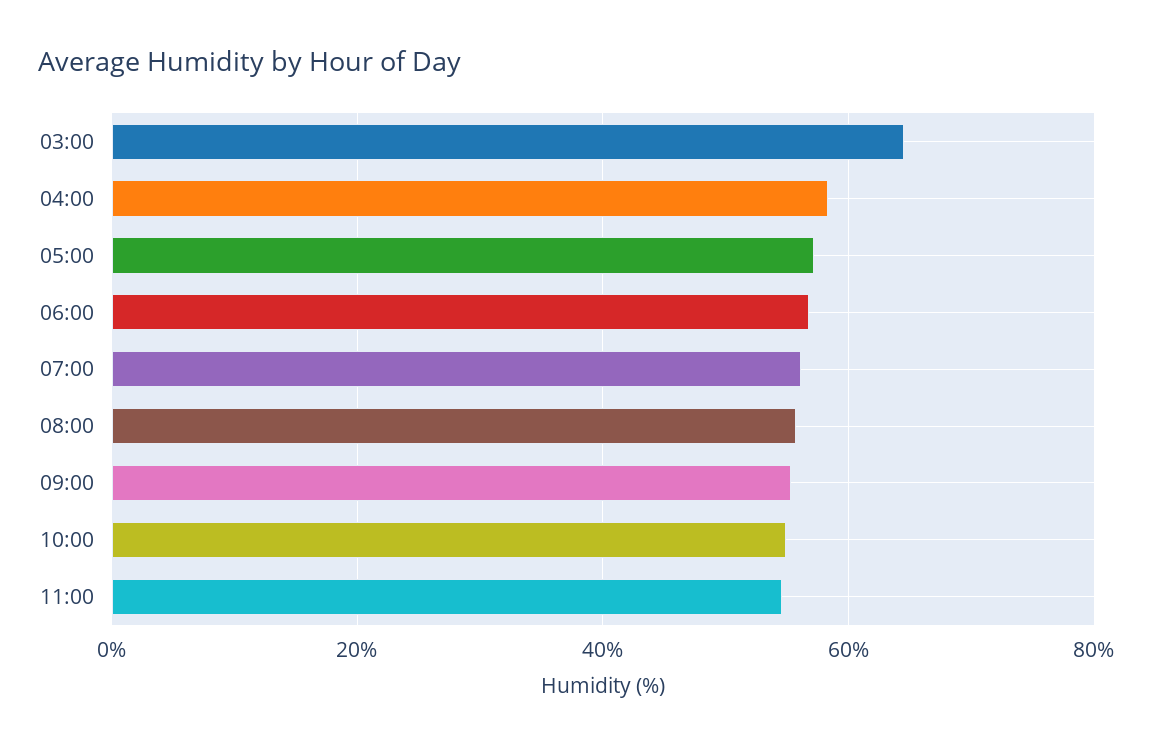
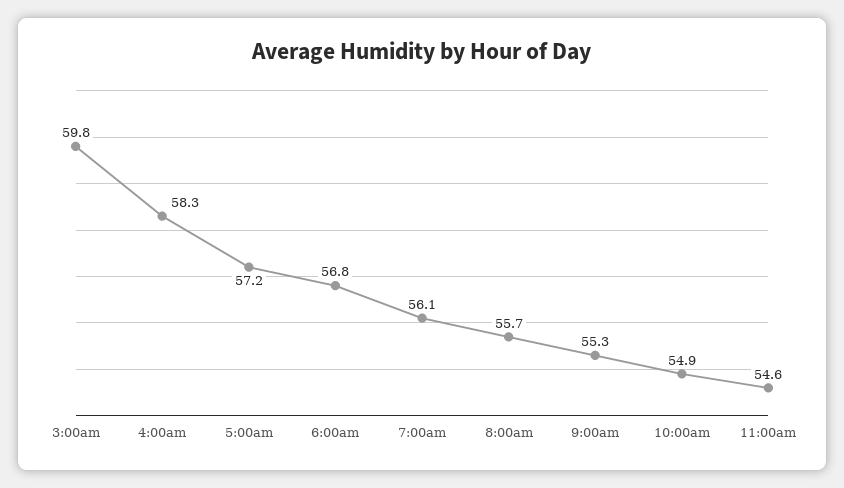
  {
-   "03:00": 64,
+   "03:00": 59.8,
    "04:00": 58.3,
    "05:00": 57.2,
    "06:00": 56.8,
    "07:00": 56.1,
    "08:00": 55.7,
    "09:00": 55.3,
    "10:00": 54.9,
    "11:00": 54.6
  }

